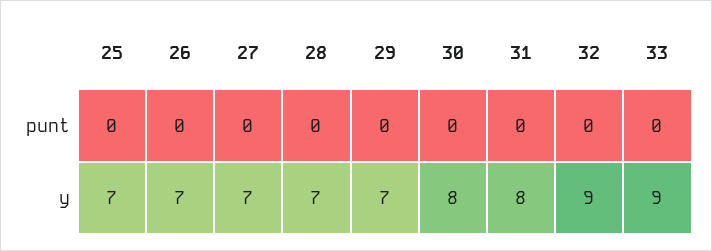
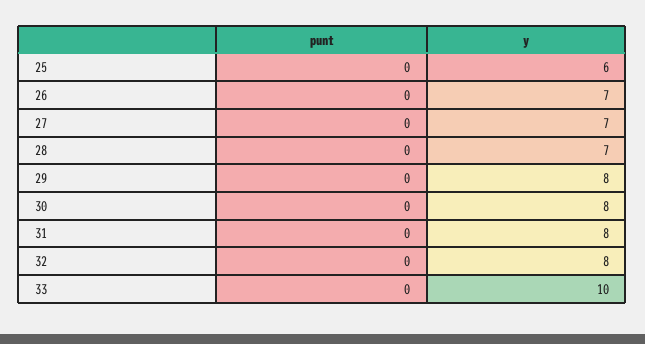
  {
    "25": {
      "punt": 0,
-     "y": 7
+     "y": 6
    },
    "26": {
      "punt": 0,
      "y": 7
    },
    "27": {
      "punt": 0,
      "y": 7
    },
    "28": {
      "punt": 0,
      "y": 7
    },
    "29": {
      "punt": 0,
-     "y": 7
+     "y": 8
    },
    "30": {
      "punt": 0,
      "y": 8
    },
    "31": {
      "punt": 0,
      "y": 8
    },
    "32": {
      "punt": 0,
-     "y": 9
+     "y": 8
    },
    "33": {
      "punt": 0,
-     "y": 9
+     "y": 10
    }
  }

